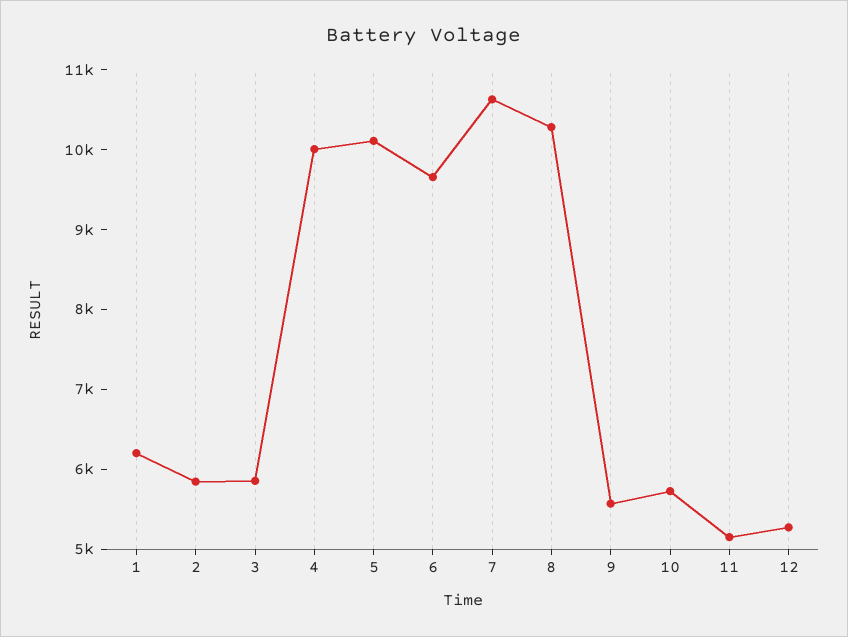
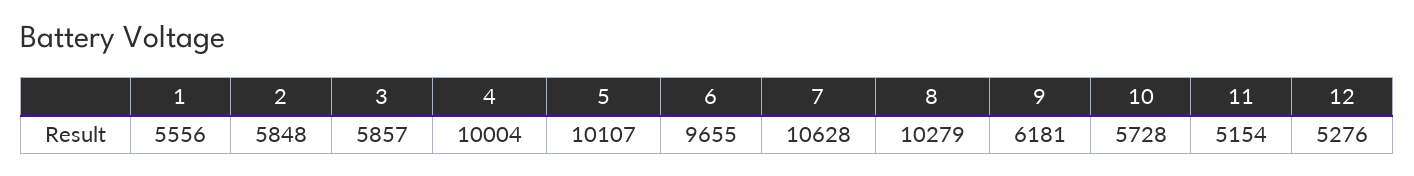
  {
-   "1": 6200,
+   "1": 5556,
    "2": 5848,
    "3": 5857,
    "4": 10004,
    "5": 10107,
    "6": 9655,
    "7": 10628,
    "8": 10279,
-   "9": 5600,
+   "9": 6181,
    "10": 5728,
    "11": 5154,
    "12": 5276
  }

